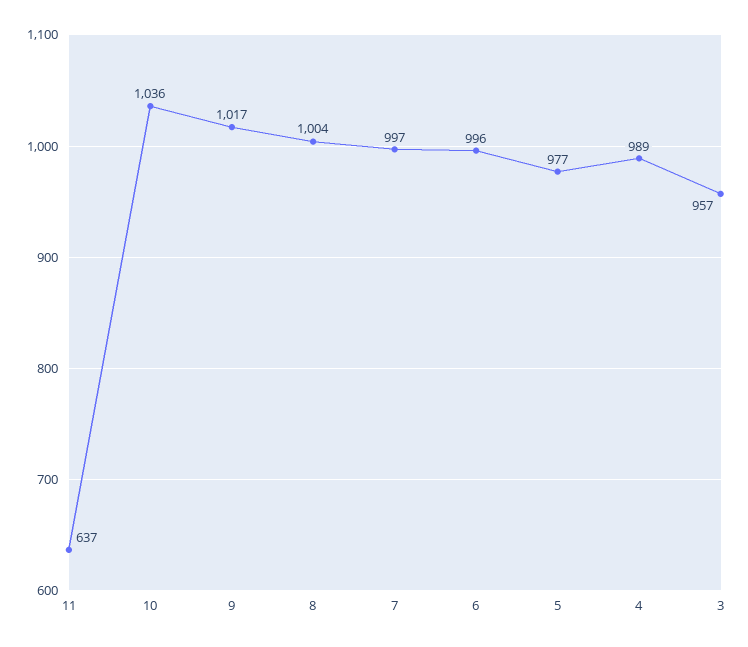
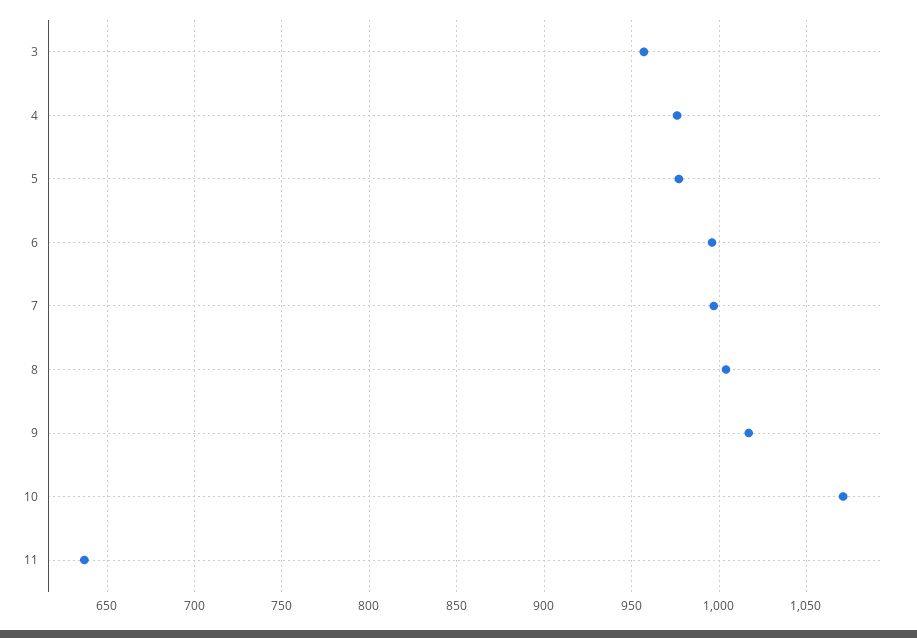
  {
    "11": 637,
-   "10": 1036,
+   "10": 1070,
    "9": 1017,
    "8": 1004,
    "7": 997,
    "6": 996,
    "5": 977,
-   "4": 989,
+   "4": 975,
    "3": 957
  }

